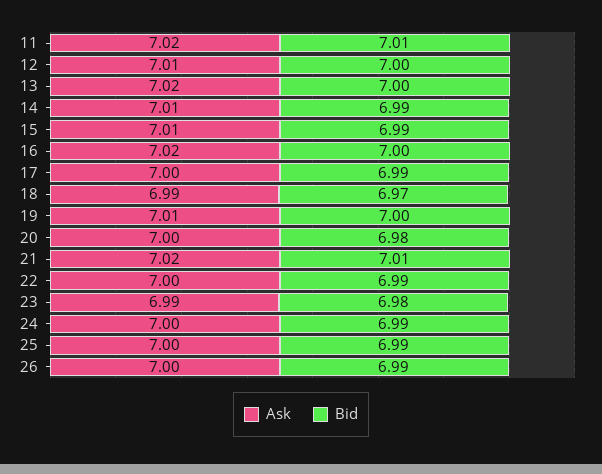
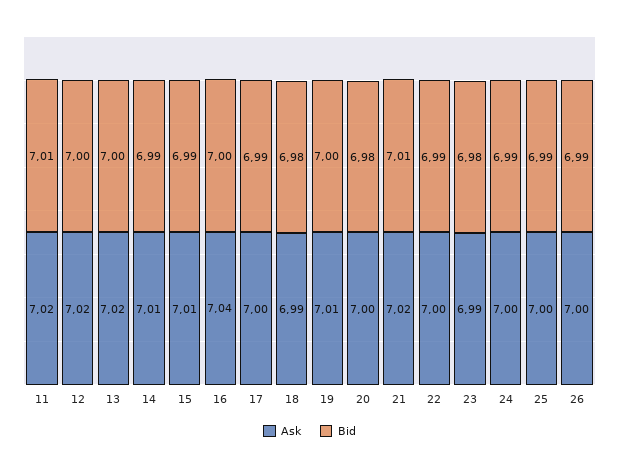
  {
    "Ask": {
      "11": 7.02,
-     "12": 7.01,
+     "12": 7.02,
      "13": 7.02,
      "14": 7.01,
      "15": 7.01,
-     "16": 7.02,
+     "16": 7.04,
      "17": 7,
      "18": 6.99,
      "19": 7.01,
      "20": 7,
      "21": 7.02,
      "22": 7,
      "23": 6.99,
      "24": 7,
      "25": 7,
      "26": 7
    },
    "Bid": {
      "11": 7.01,
      "12": 7,
      "13": 7,
      "14": 6.99,
      "15": 6.99,
      "16": 7,
      "17": 6.99,
-     "18": 6.97,
+     "18": 6.98,
      "19": 7,
      "20": 6.98,
      "21": 7.01,
      "22": 6.99,
      "23": 6.98,
      "24": 6.99,
      "25": 6.99,
      "26": 6.99
    }
  }

